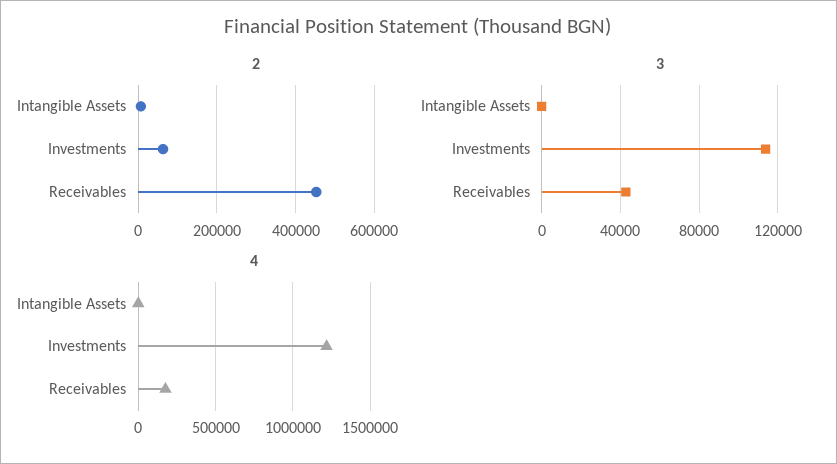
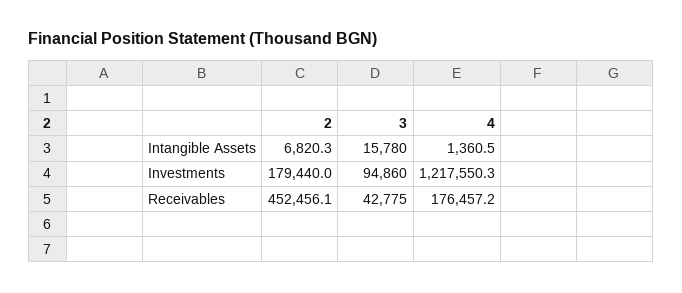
  {
    "2": {
      "Intangible Assets": 6820.3,
-     "Investments": 60000,
+     "Investments": 179440,
      "Receivables": 452456.1
    },
    "3": {
-     "Intangible Assets": 0,
+     "Intangible Assets": 15780,
-     "Investments": 115000,
+     "Investments": 94860,
      "Receivables": 42775
    },
    "4": {
      "Intangible Assets": 1360.5,
      "Investments": 1217550.3,
      "Receivables": 176457.2
    }
  }

